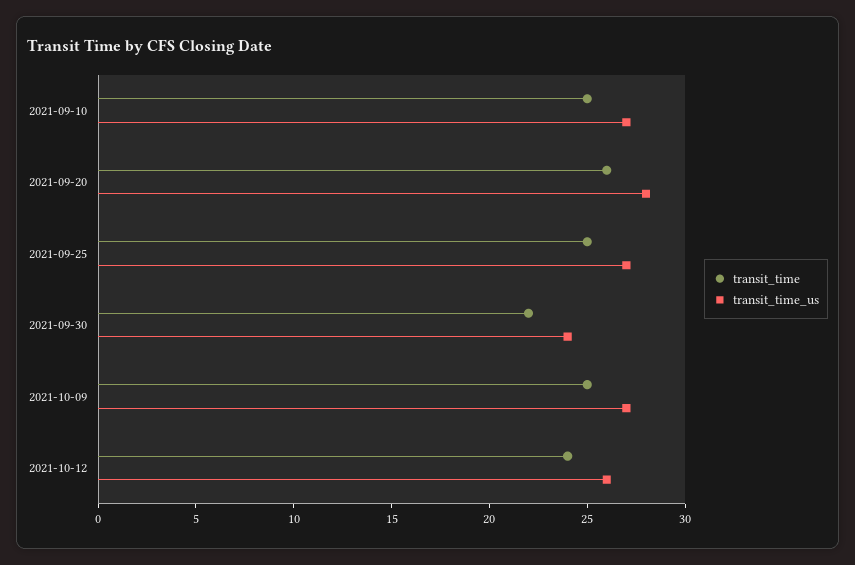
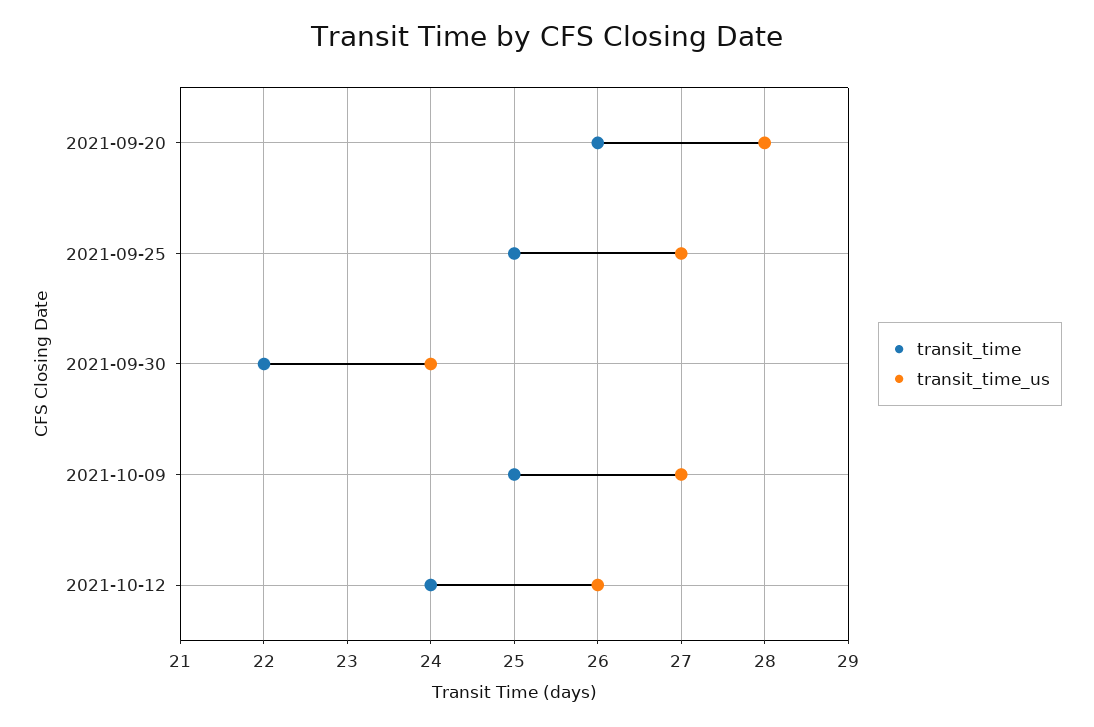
  {
    "transit_time": {
-     "2021-09-10": 25,
      "2021-09-20": 26,
      "2021-09-25": 25,
      "2021-09-30": 22,
      "2021-10-09": 25,
      "2021-10-12": 24
    },
    "transit_time_us": {
-     "2021-09-10": 27,
      "2021-09-20": 28,
      "2021-09-25": 27,
      "2021-09-30": 24,
      "2021-10-09": 27,
      "2021-10-12": 26
    }
  }

